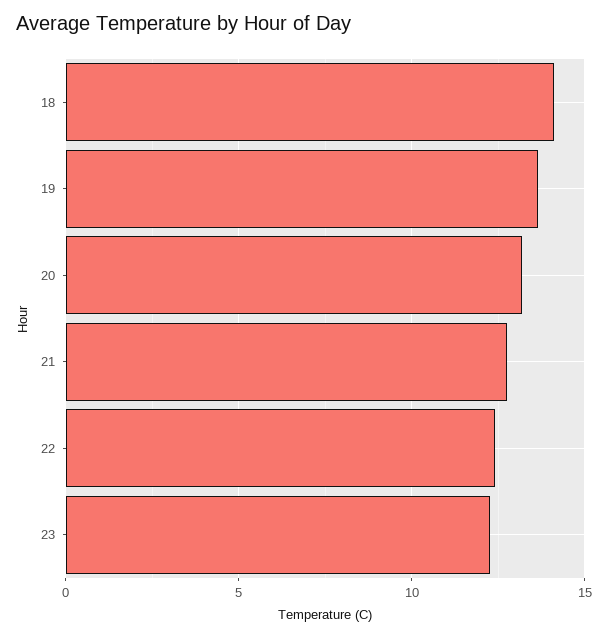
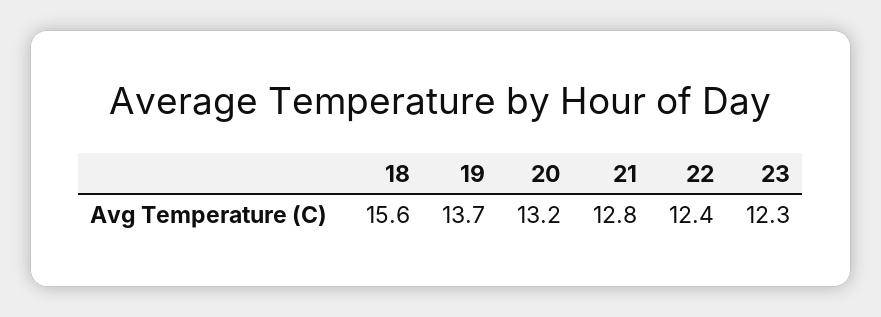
  {
-   "18": 14,
+   "18": 15.6,
    "19": 13.7,
    "20": 13.2,
    "21": 12.8,
    "22": 12.4,
    "23": 12.3
  }

